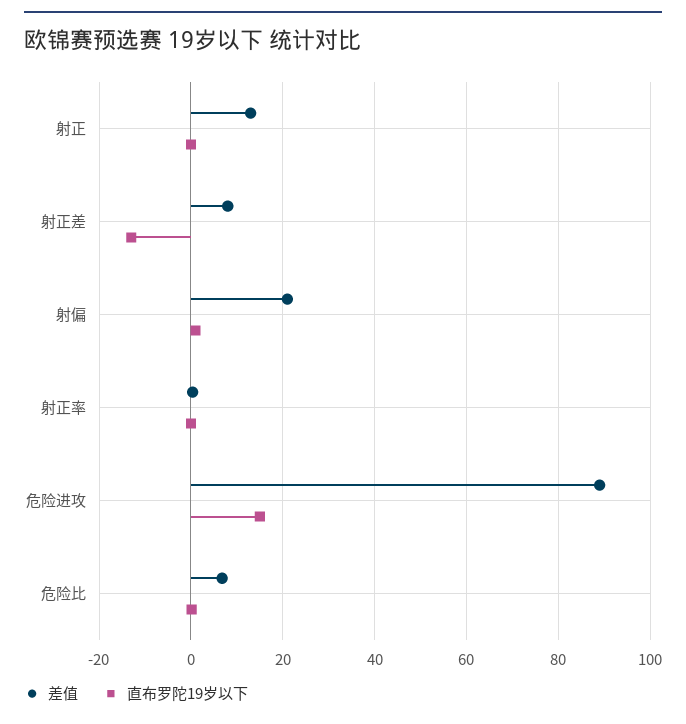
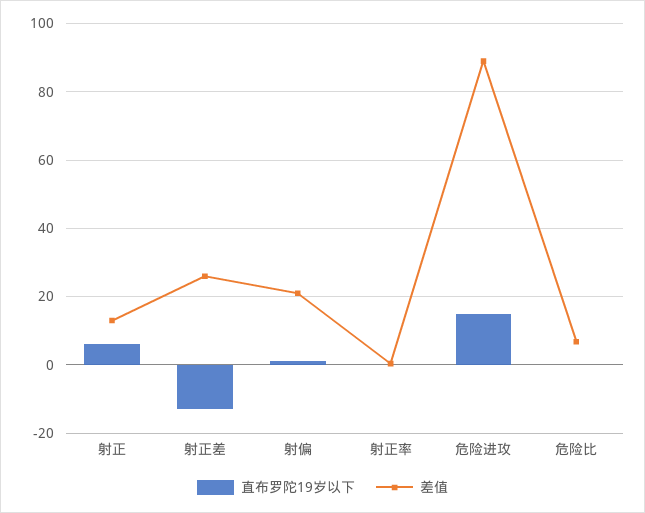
  {
    "差值": {
      "射正": 14,
-     "射正差": 8,
+     "射正差": 26,
      "射偏": 22,
      "射正率": 0,
      "危险进攻": 90,
      "危险比": 6
    },
    "直布罗陀19岁以下": {
-     "射正": 0,
+     "射正": 6,
      "射正差": -14,
      "射偏": 2,
      "射正率": 0,
      "危险进攻": 16,
      "危险比": 0
    }
  }

